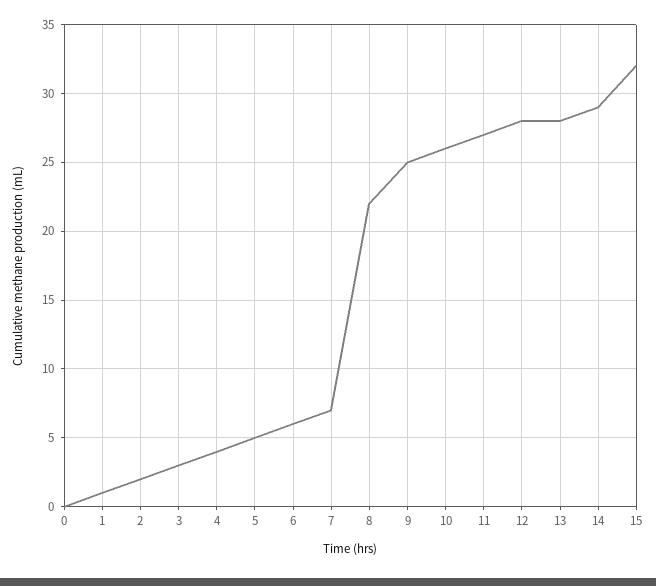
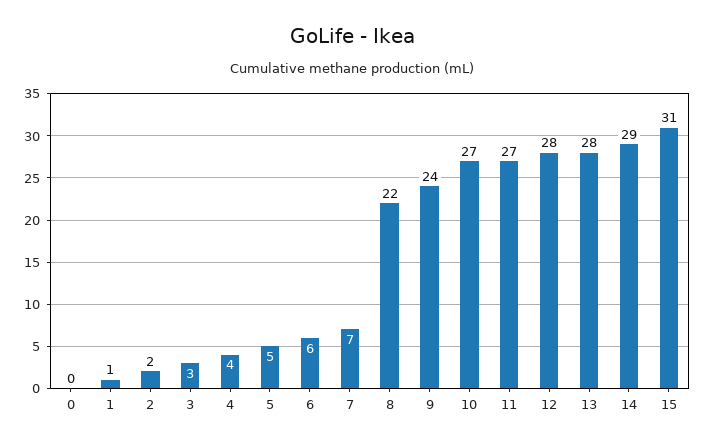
  {
    "0": 0,
    "1": 1,
    "2": 2,
    "3": 3,
    "4": 4,
    "5": 5,
    "6": 6,
    "7": 7,
    "8": 22,
-   "9": 25,
+   "9": 24,
-   "10": 26,
+   "10": 27,
    "11": 27,
    "12": 28,
    "13": 28,
    "14": 29,
-   "15": 32
+   "15": 31
  }

